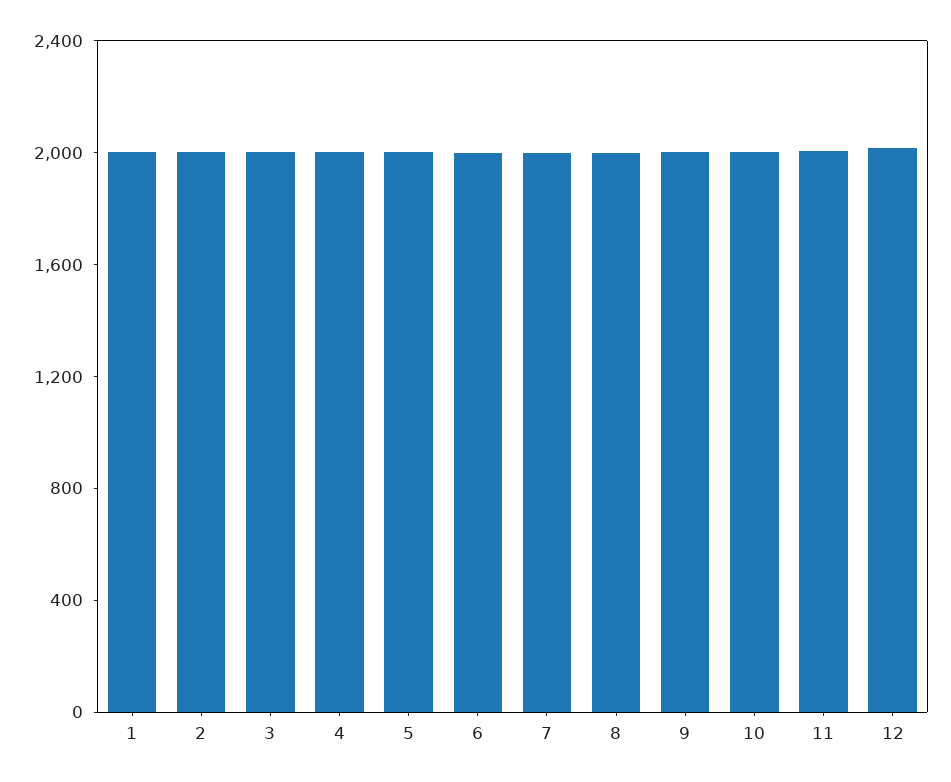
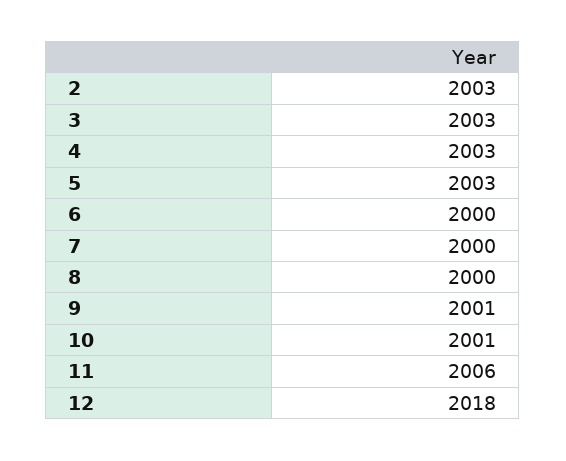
  {
-   "1": 2000,
    "2": 2003,
    "3": 2003,
    "4": 2003,
    "5": 2003,
    "6": 2000,
    "7": 2000,
    "8": 2000,
    "9": 2001,
    "10": 2001,
    "11": 2006,
    "12": 2018
  }

